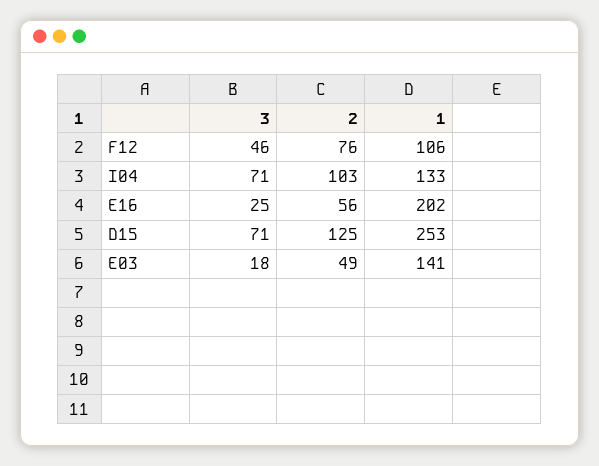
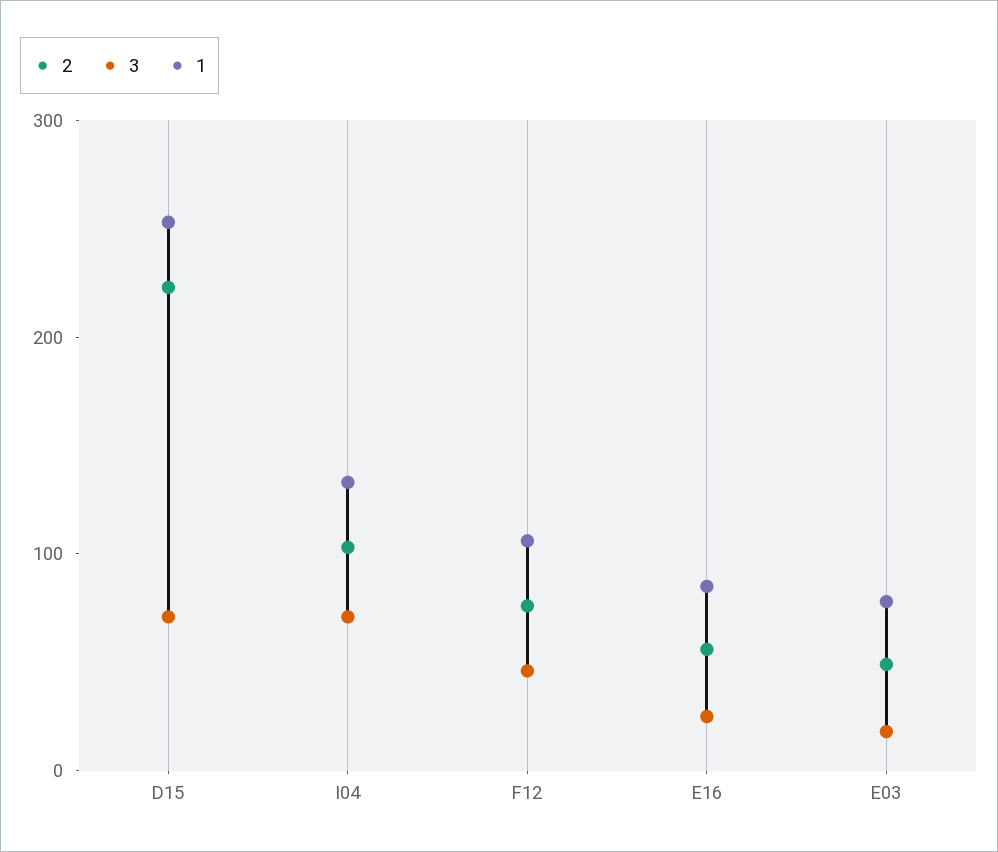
  {
    "3": {
      "F12": 46,
      "I04": 71,
      "E16": 25,
      "D15": 71,
      "E03": 18
    },
    "2": {
      "F12": 76,
      "I04": 103,
      "E16": 56,
-     "D15": 125,
+     "D15": 220,
      "E03": 49
    },
    "1": {
      "F12": 106,
      "I04": 133,
-     "E16": 202,
+     "E16": 80,
      "D15": 253,
-     "E03": 141
+     "E03": 80
    }
  }

